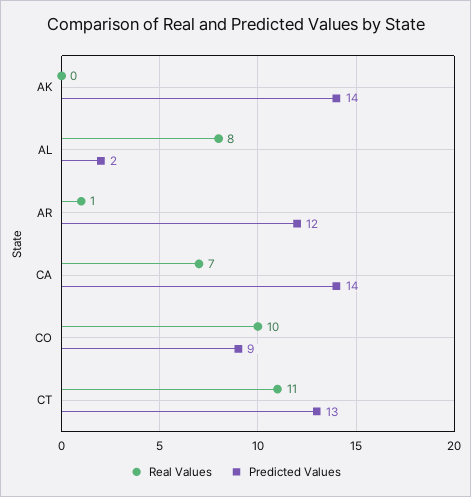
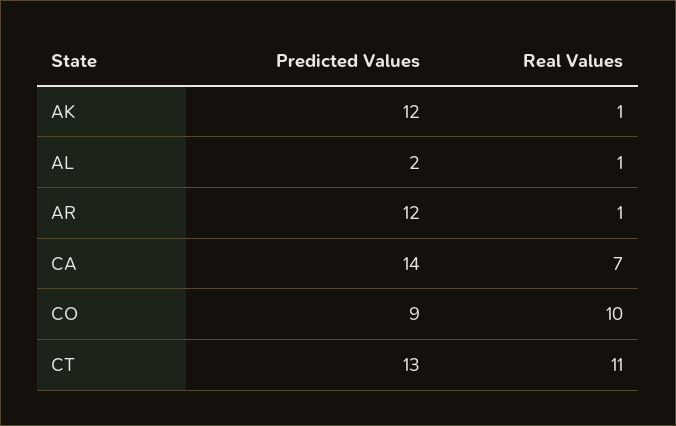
  {
    "Real Values": {
-     "AK": 0,
+     "AK": 1,
-     "AL": 8,
+     "AL": 1,
      "AR": 1,
      "CA": 7,
      "CO": 10,
      "CT": 11
    },
    "Predicted Values": {
-     "AK": 14,
+     "AK": 12,
      "AL": 2,
      "AR": 12,
      "CA": 14,
      "CO": 9,
      "CT": 13
    }
  }

